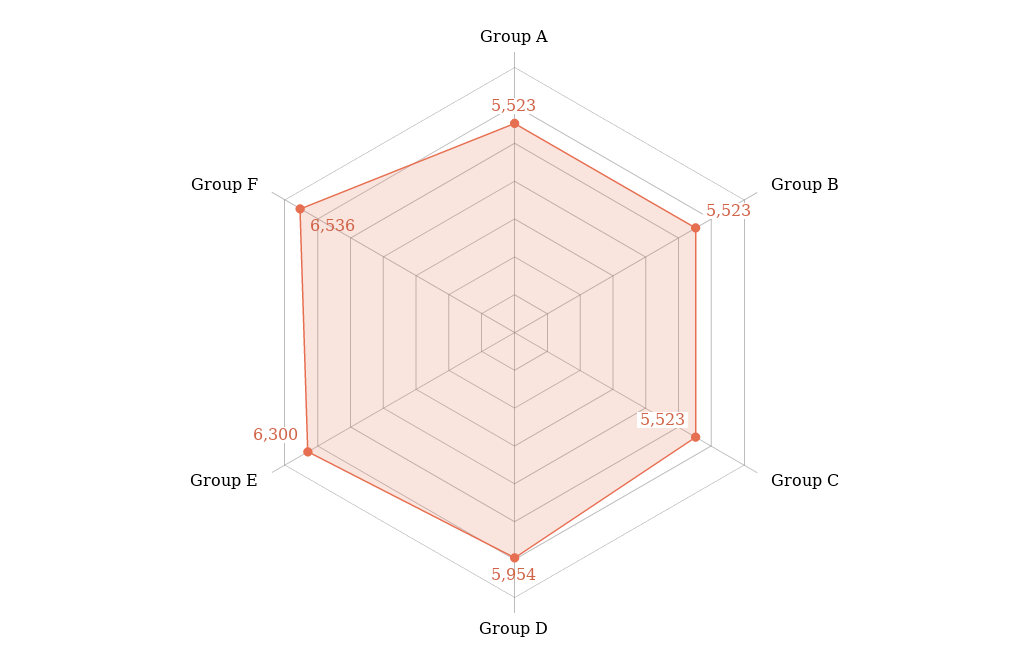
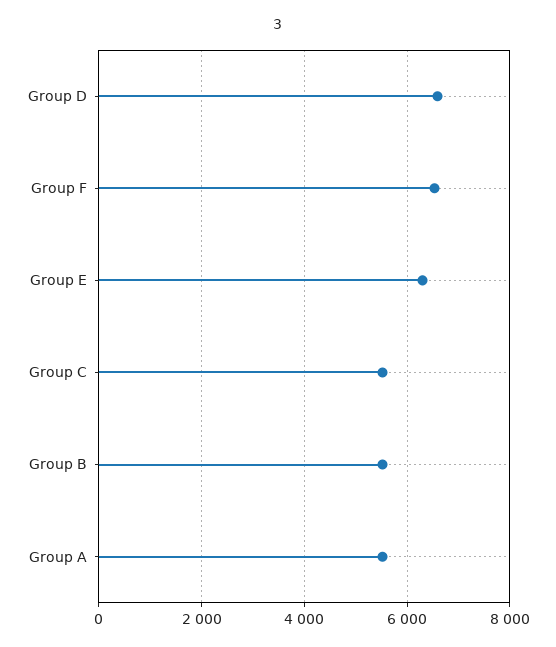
  {
    "Group A": 5523,
    "Group B": 5523,
    "Group C": 5523,
-   "Group D": 5954,
+   "Group D": 6600,
    "Group E": 6300,
    "Group F": 6536
  }

